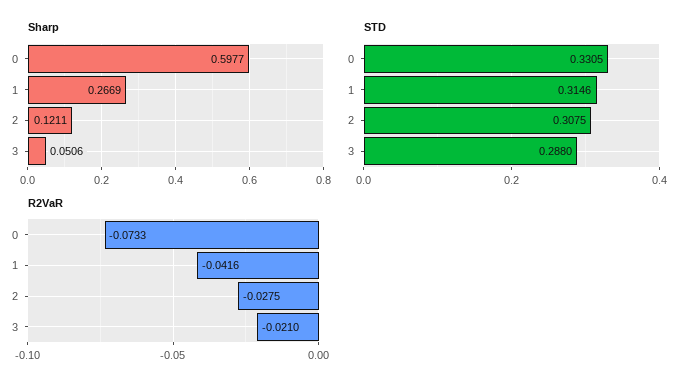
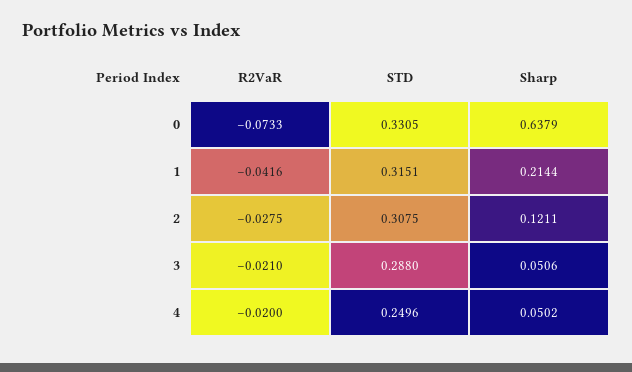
  {
    "Sharp": {
-     "0": 0.5977,
+     "0": 0.6379,
-     "1": 0.2669,
+     "1": 0.2144,
      "2": 0.1211,
-     "3": 0.0506
+     "3": 0.0506,
+     "4": 0.0502
    },
    "STD": {
      "0": 0.3305,
-     "1": 0.3146,
+     "1": 0.3151,
      "2": 0.3075,
-     "3": 0.288
+     "3": 0.288,
+     "4": 0.2496
    },
    "R2VaR": {
      "0": -0.0733,
      "1": -0.0416,
      "2": -0.0275,
-     "3": -0.021
+     "3": -0.021,
+     "4": -0.02
    }
  }

